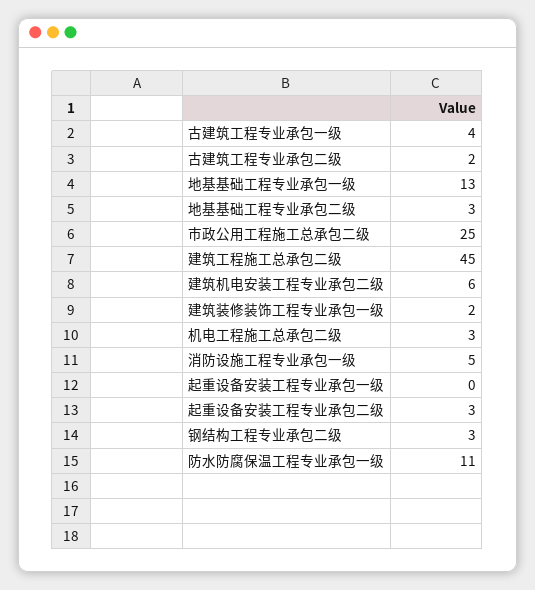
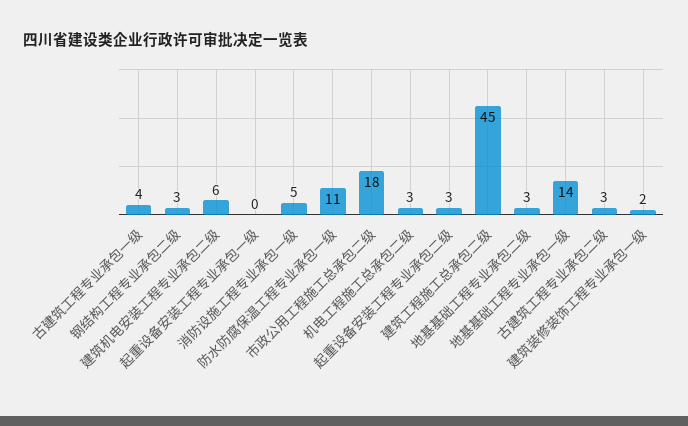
  {
    "古建筑工程专业承包一级": 4,
-   "古建筑工程专业承包二级": 2,
+   "古建筑工程专业承包二级": 3,
-   "地基基础工程专业承包一级": 13,
+   "地基基础工程专业承包一级": 14,
    "地基基础工程专业承包二级": 3,
-   "市政公用工程施工总承包二级": 25,
+   "市政公用工程施工总承包二级": 18,
    "建筑工程施工总承包二级": 45,
    "建筑机电安装工程专业承包二级": 6,
    "建筑装修装饰工程专业承包一级": 2,
    "机电工程施工总承包二级": 3,
    "消防设施工程专业承包一级": 5,
    "起重设备安装工程专业承包一级": 0,
    "起重设备安装工程专业承包二级": 3,
    "钢结构工程专业承包二级": 3,
    "防水防腐保温工程专业承包一级": 11
  }

